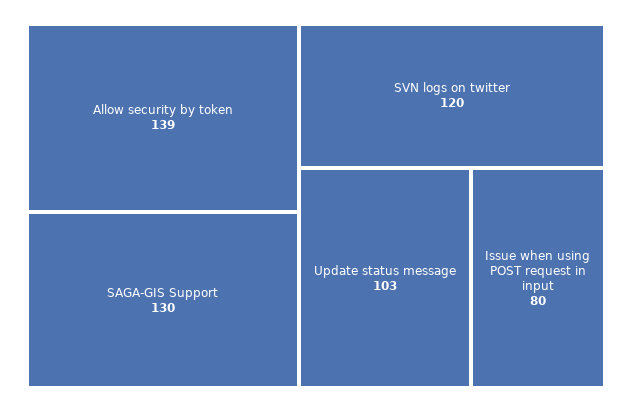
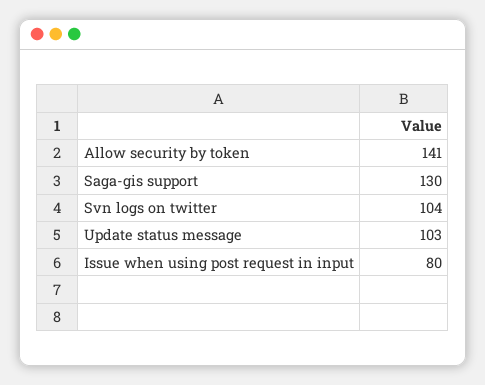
  {
-   "Allow security by token": 139,
+   "Allow security by token": 141,
    "SAGA-GIS Support": 130,
-   "SVN logs on twitter": 120,
+   "SVN logs on twitter": 104,
    "Update status message": 103,
    "Issue when using POST request in input": 80
  }

